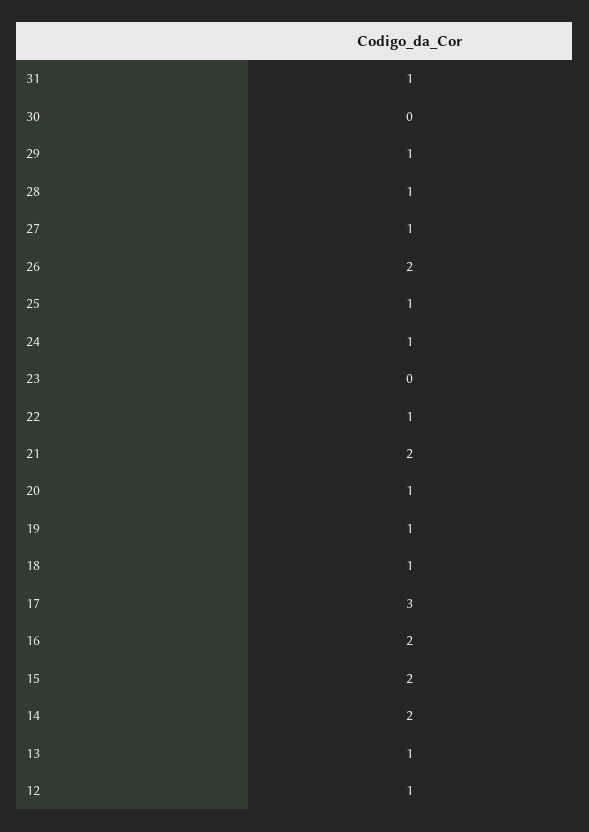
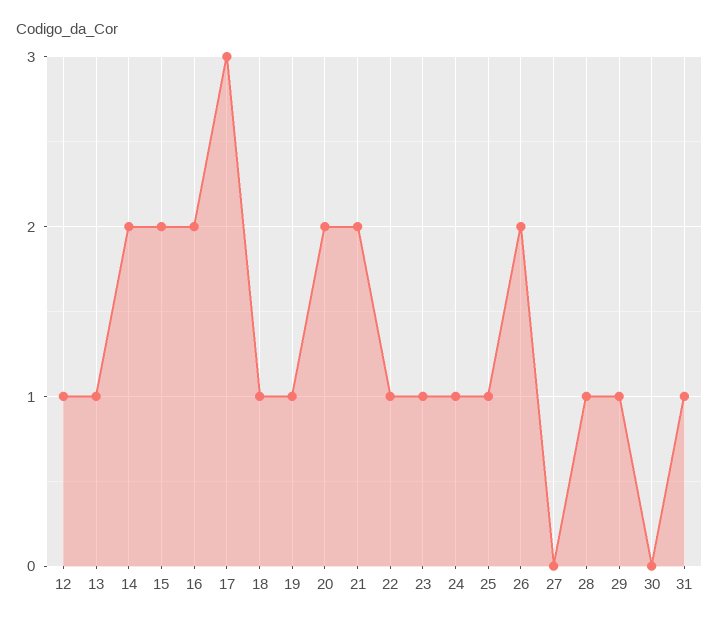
  {
    "31": 1,
    "30": 0,
    "29": 1,
    "28": 1,
-   "27": 1,
+   "27": 0,
    "26": 2,
    "25": 1,
    "24": 1,
-   "23": 0,
+   "23": 1,
    "22": 1,
    "21": 2,
-   "20": 1,
+   "20": 2,
    "19": 1,
    "18": 1,
    "17": 3,
    "16": 2,
    "15": 2,
    "14": 2,
    "13": 1,
    "12": 1
  }

